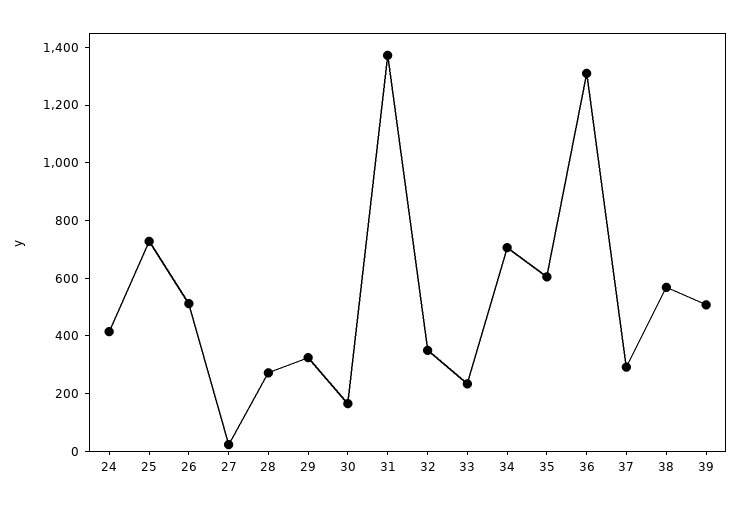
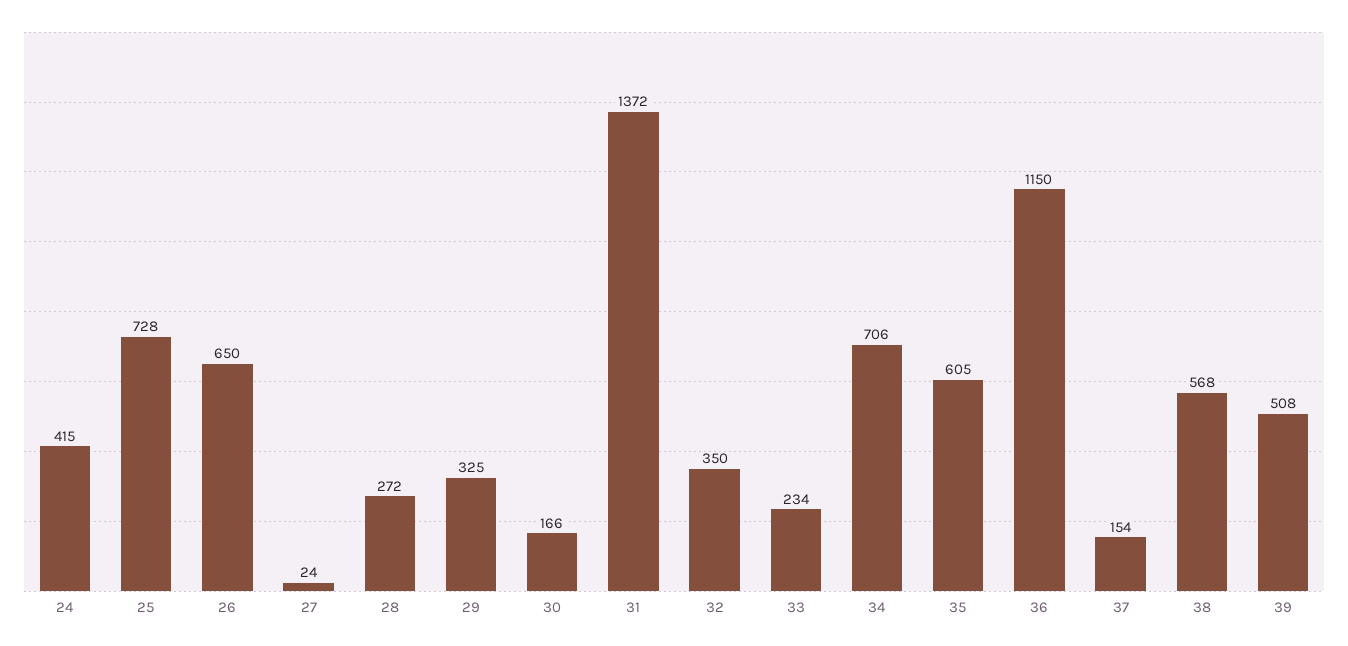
  {
    "24": 415,
    "25": 728,
-   "26": 500,
+   "26": 650,
    "27": 24,
    "28": 272,
    "29": 325,
    "30": 166,
    "31": 1372,
    "32": 350,
    "33": 234,
    "34": 706,
    "35": 605,
-   "36": 1300,
+   "36": 1150,
-   "37": 300,
+   "37": 154,
    "38": 568,
    "39": 508
  }

